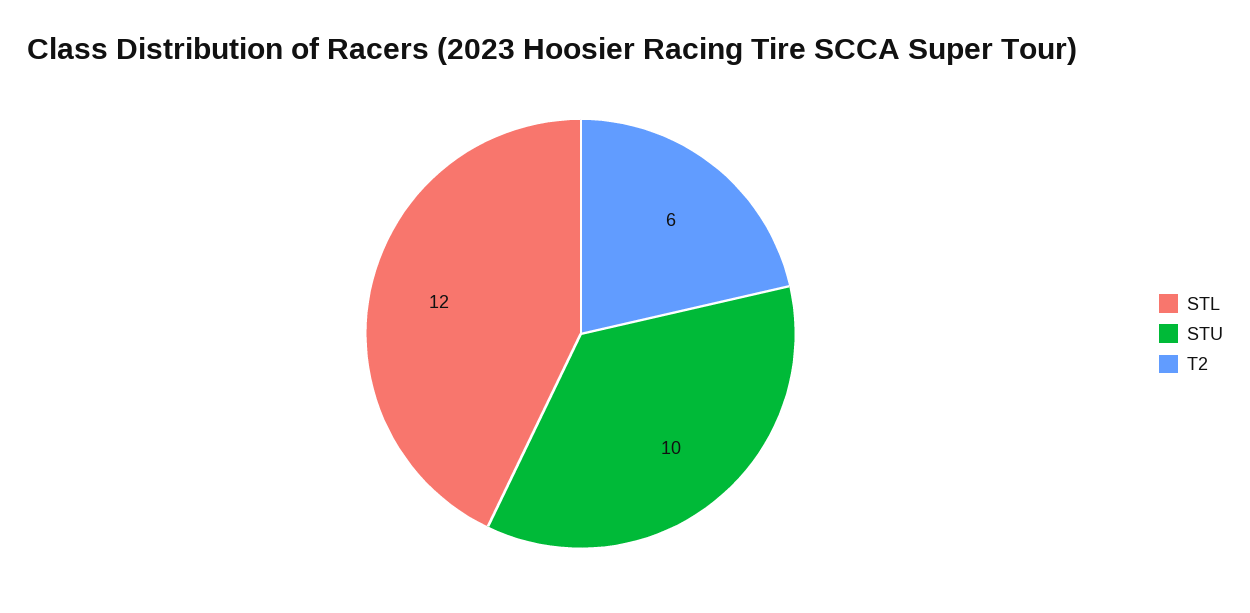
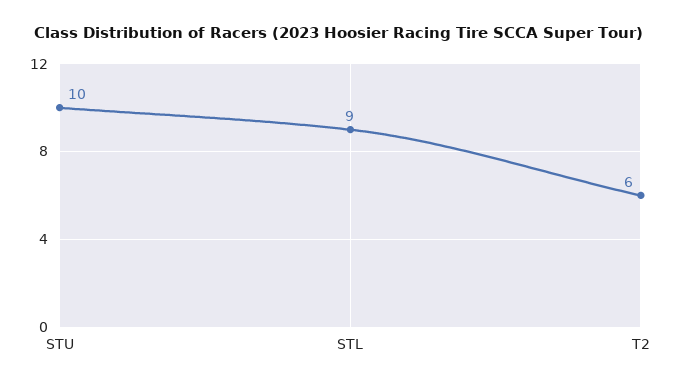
  {
-   "STL": 12,
+   "STL": 9,
    "STU": 10,
    "T2": 6
  }

